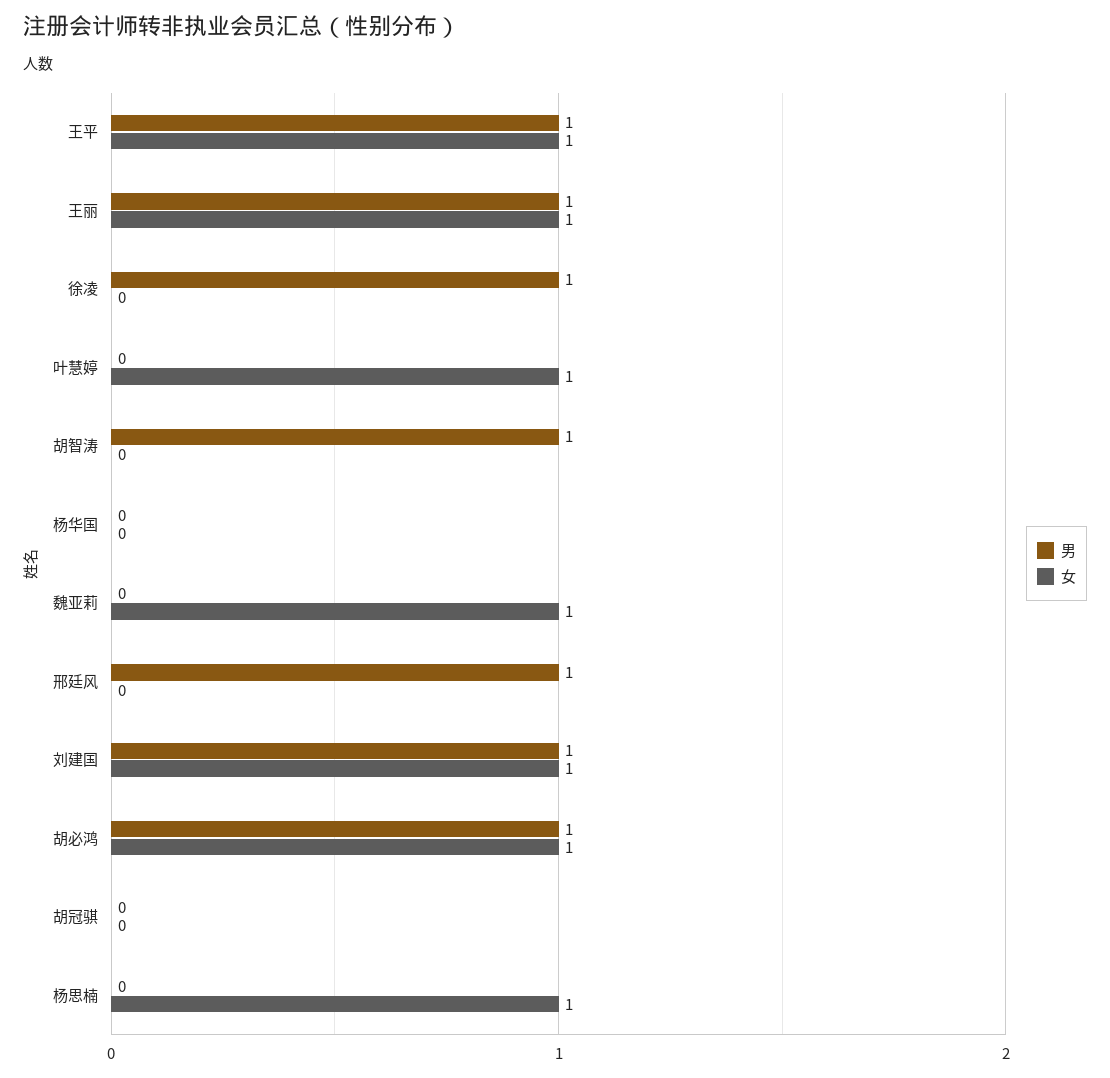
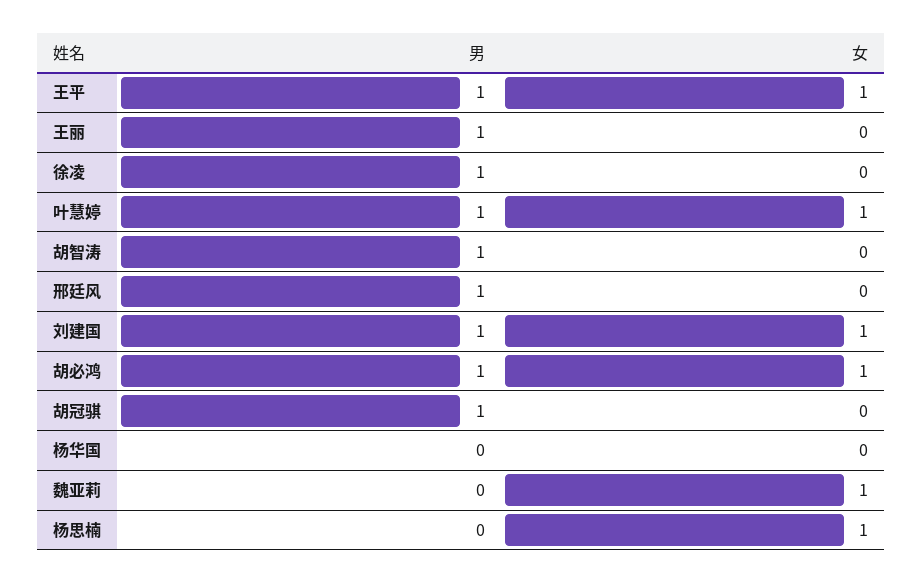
  {
    "男": {
      "王平": 1,
      "王丽": 1,
      "徐凌": 1,
-     "叶慧婷": 0,
+     "叶慧婷": 1,
      "胡智涛": 1,
      "杨华国": 0,
      "魏亚莉": 0,
      "邢廷风": 1,
      "刘建国": 1,
      "胡必鸿": 1,
-     "胡冠骐": 0,
+     "胡冠骐": 1,
      "杨思楠": 0
    },
    "女": {
      "王平": 1,
-     "王丽": 1,
+     "王丽": 0,
      "徐凌": 0,
      "叶慧婷": 1,
      "胡智涛": 0,
      "杨华国": 0,
      "魏亚莉": 1,
      "邢廷风": 0,
      "刘建国": 1,
      "胡必鸿": 1,
      "胡冠骐": 0,
      "杨思楠": 1
    }
  }

